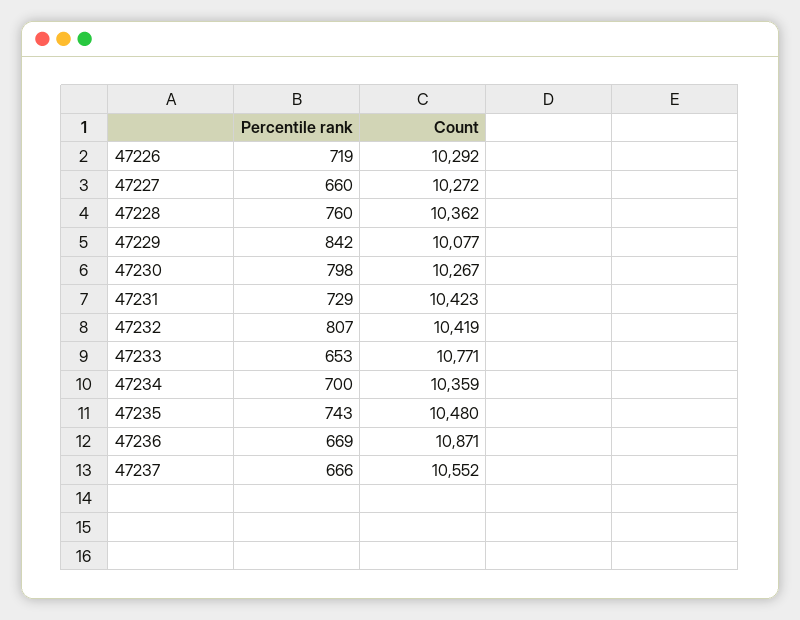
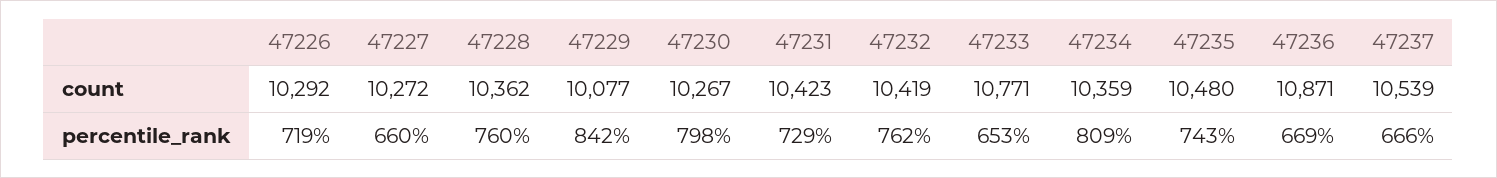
  {
    "Percentile rank": {
      "47226": 719,
      "47227": 660,
      "47228": 760,
      "47229": 842,
      "47230": 798,
      "47231": 729,
-     "47232": 807,
+     "47232": 762,
      "47233": 653,
-     "47234": 700,
+     "47234": 809,
      "47235": 743,
      "47236": 669,
      "47237": 666
    },
    "Count": {
      "47226": 10292,
      "47227": 10272,
      "47228": 10362,
      "47229": 10077,
      "47230": 10267,
      "47231": 10423,
      "47232": 10419,
      "47233": 10771,
      "47234": 10359,
      "47235": 10480,
      "47236": 10871,
-     "47237": 10552
+     "47237": 10539
    }
  }

